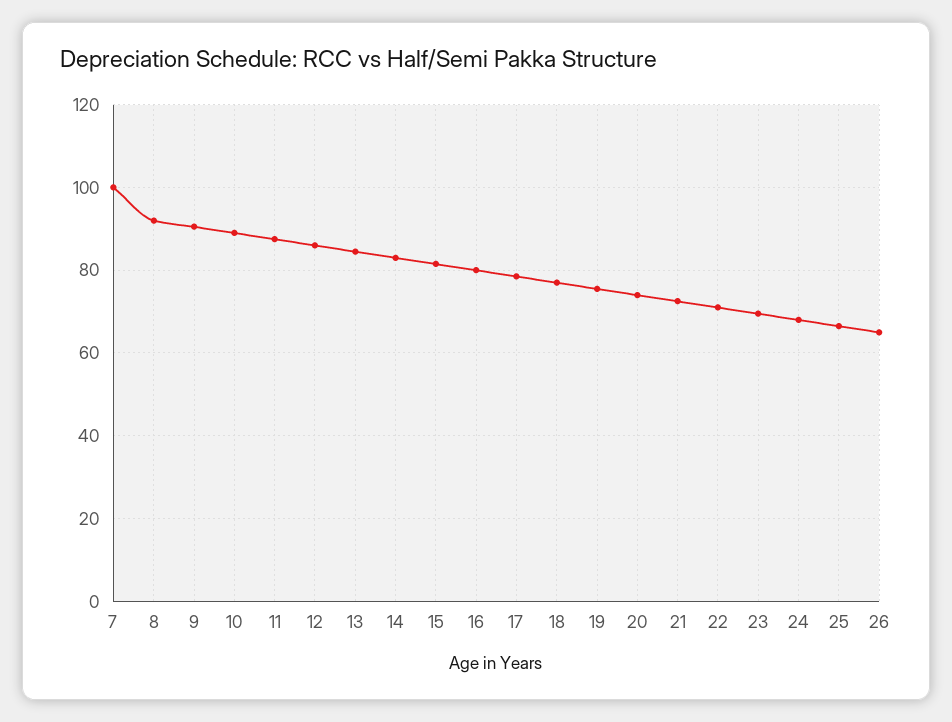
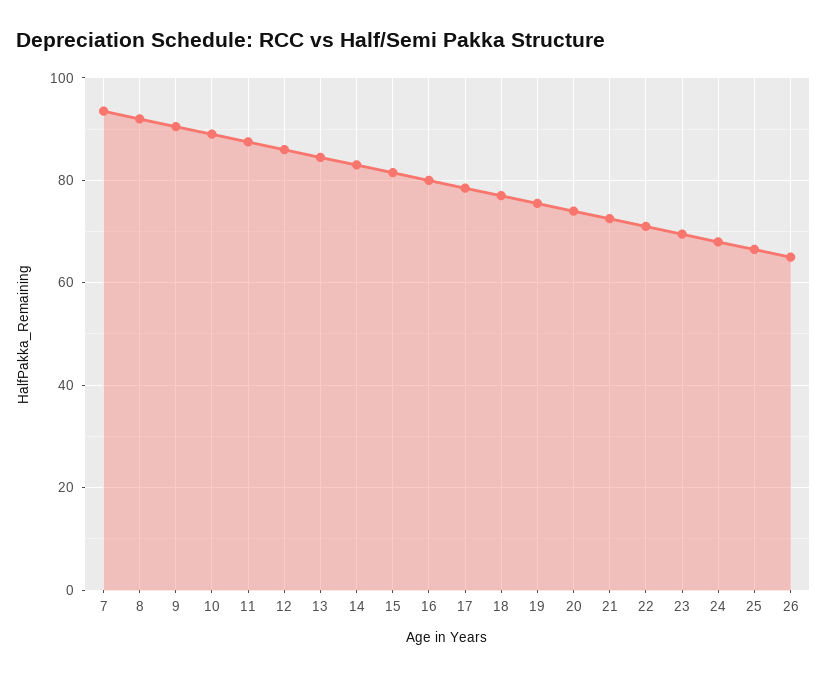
  {
-   "7": 100,
+   "7": 94,
    "8": 92,
    "9": 90,
    "10": 90,
    "11": 88,
    "12": 86,
    "13": 84,
    "14": 84,
    "15": 82,
    "16": 80,
    "17": 78,
    "18": 78,
    "19": 76,
    "20": 74,
    "21": 72,
    "22": 72,
    "23": 70,
    "24": 68,
    "25": 66,
    "26": 66
  }

